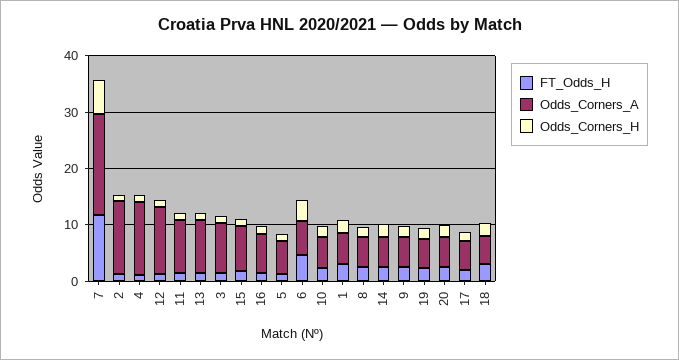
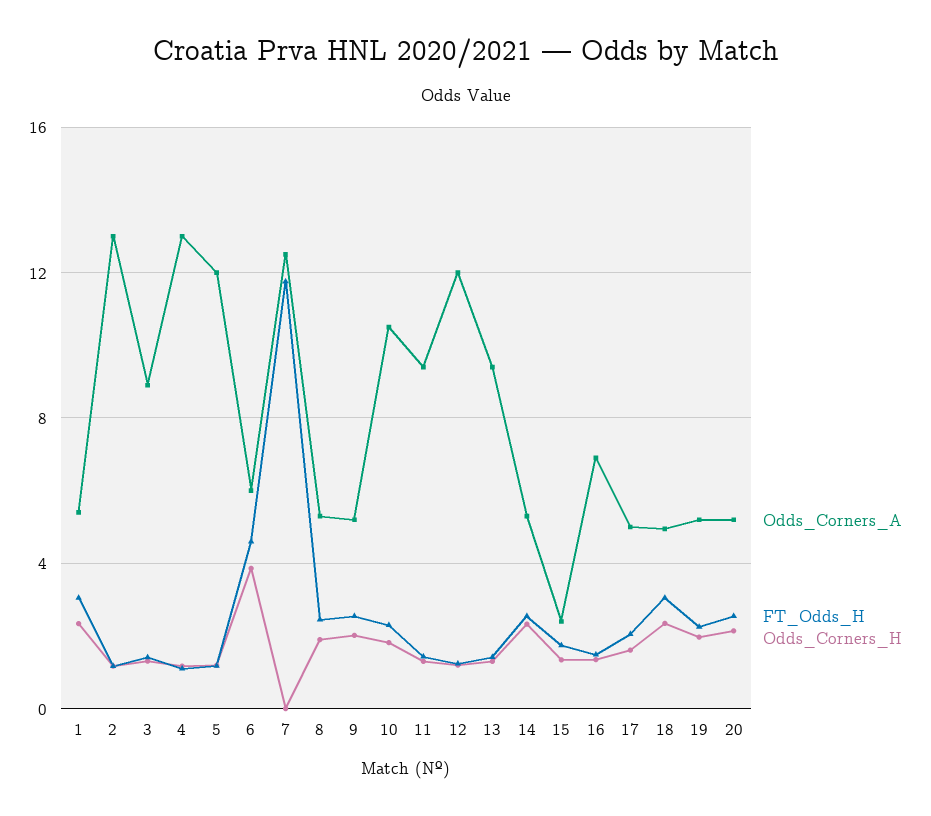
  {
    "FT_Odds_H": {
      "7": 12,
      "2": 1,
      "4": 1,
      "12": 1,
      "11": 1.5,
      "13": 1.5,
      "3": 1.5,
      "15": 1.5,
      "16": 1.5,
      "5": 1,
      "6": 4.5,
      "10": 2.5,
      "1": 3,
      "8": 2.5,
      "14": 2.5,
      "9": 2.5,
      "19": 2.5,
      "20": 2.5,
      "17": 2,
      "18": 3
    },
    "Odds_Corners_A": {
-     "7": 18,
+     "7": 12.5,
      "2": 13,
      "4": 13,
      "12": 12,
      "11": 9.5,
      "13": 9.5,
      "3": 9,
-     "15": 8,
+     "15": 2.5,
      "16": 7,
-     "5": 6,
+     "5": 12,
      "6": 6,
-     "10": 6,
+     "10": 10.5,
      "1": 5.5,
      "8": 5.5,
      "14": 5.5,
      "9": 5,
      "19": 5,
      "20": 5,
      "17": 5,
      "18": 5
    },
    "Odds_Corners_H": {
-     "7": 6,
+     "7": 0,
      "2": 1,
      "4": 1,
      "12": 1,
      "11": 1.5,
      "13": 1.5,
      "3": 1.5,
      "15": 1.5,
      "16": 1.5,
      "5": 1,
      "6": 4,
      "10": 2,
      "1": 2.5,
      "8": 2,
      "14": 2.5,
      "9": 2,
      "19": 2,
      "20": 2,
      "17": 1.5,
      "18": 2.5
    }
  }

